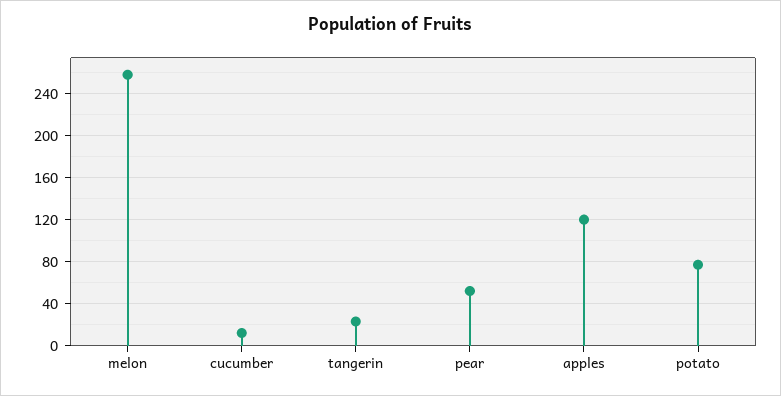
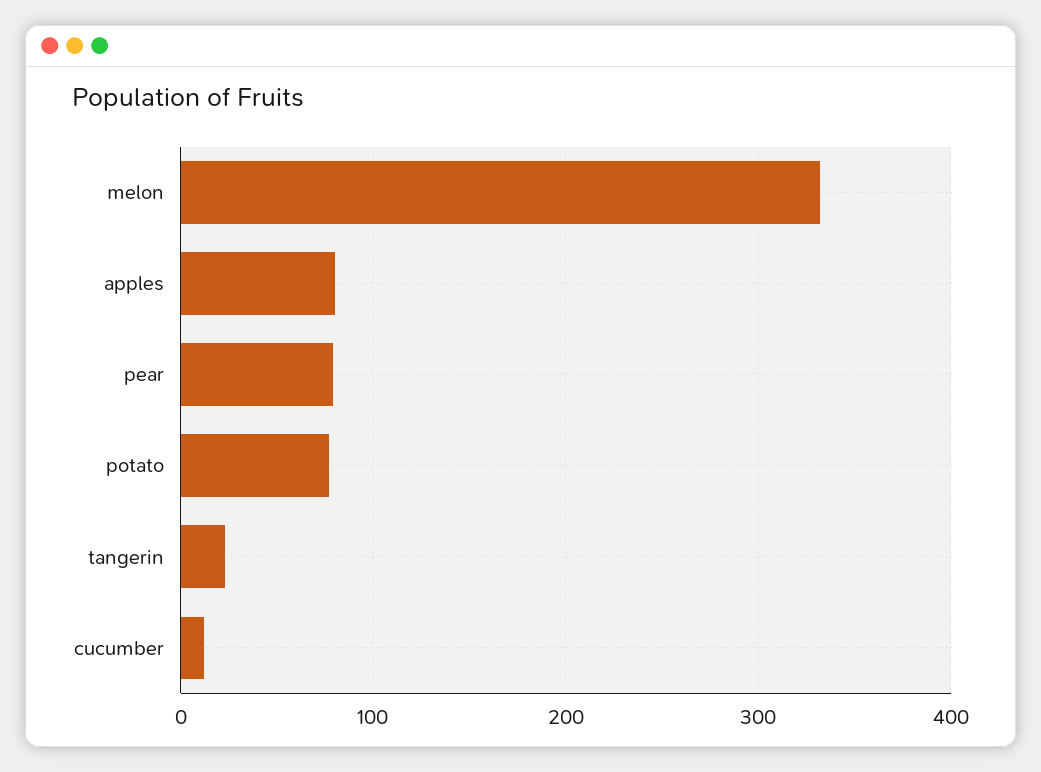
  {
-   "melon": 260,
+   "melon": 330,
    "cucumber": 10,
    "tangerin": 20,
-   "pear": 50,
+   "pear": 80,
-   "apples": 120,
+   "apples": 80,
    "potato": 80
  }

